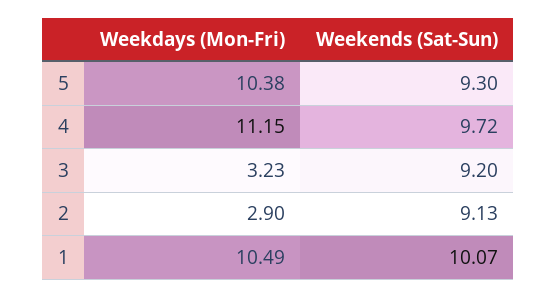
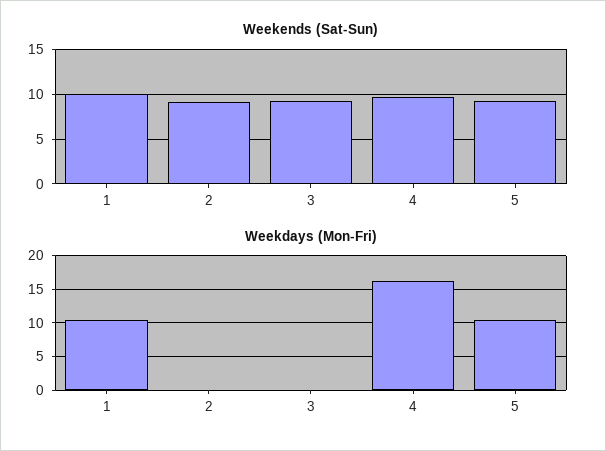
  {
    "Weekdays (Mon-Fri)": {
      "5": 10.38,
-     "4": 11.15,
+     "4": 16,
-     "3": 3.23,
+     "3": 0,
-     "2": 2.9,
+     "2": 0,
      "1": 10.49
    },
    "Weekends (Sat-Sun)": {
      "5": 9.3,
      "4": 9.72,
      "3": 9.2,
      "2": 9.13,
      "1": 10.07
    }
  }

